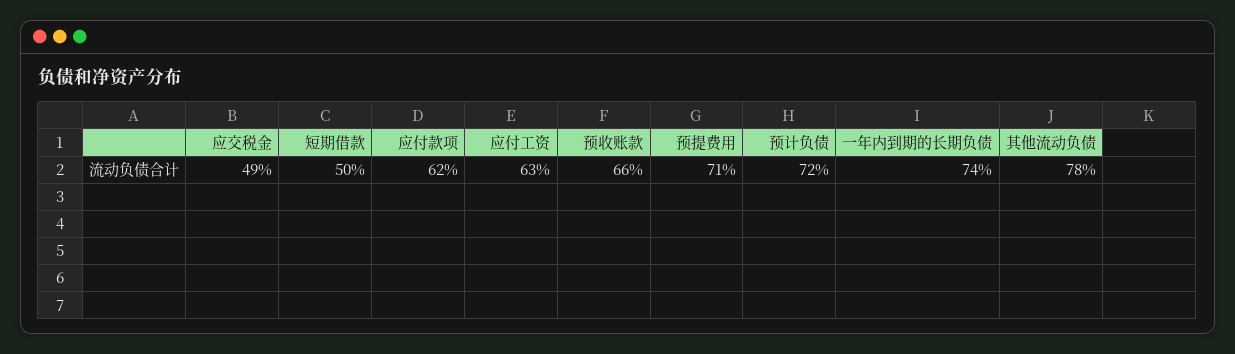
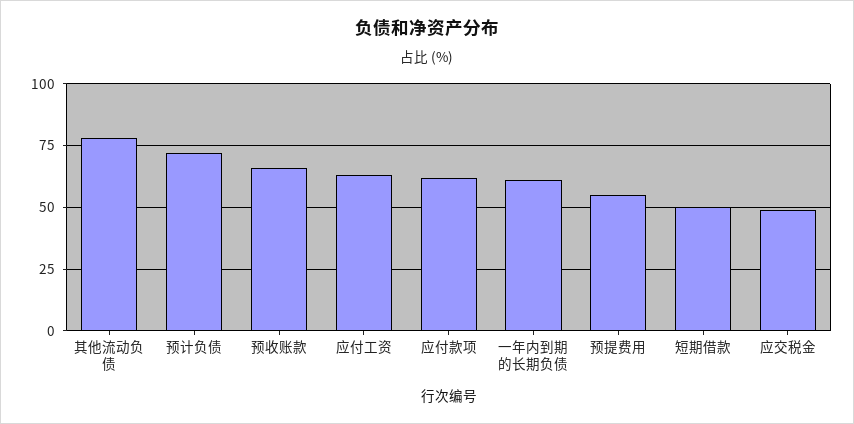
  {
    "应交税金": 49,
    "短期借款": 50,
    "应付款项": 62,
    "应付工资": 63,
    "预收账款": 66,
-   "预提费用": 71,
+   "预提费用": 55,
    "预计负债": 72,
-   "一年内到期的长期负债": 74,
+   "一年内到期的长期负债": 60,
    "其他流动负债": 78
  }

